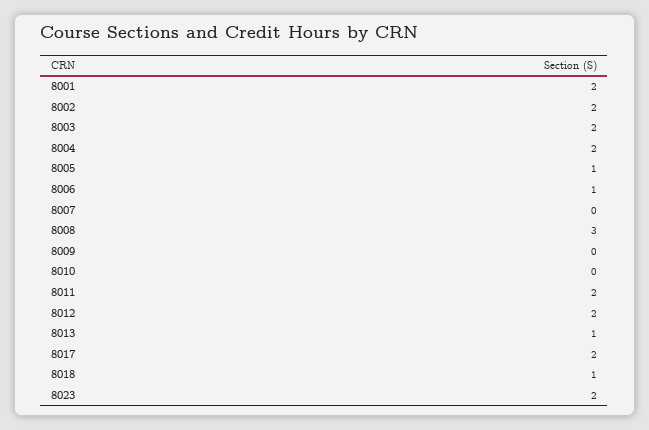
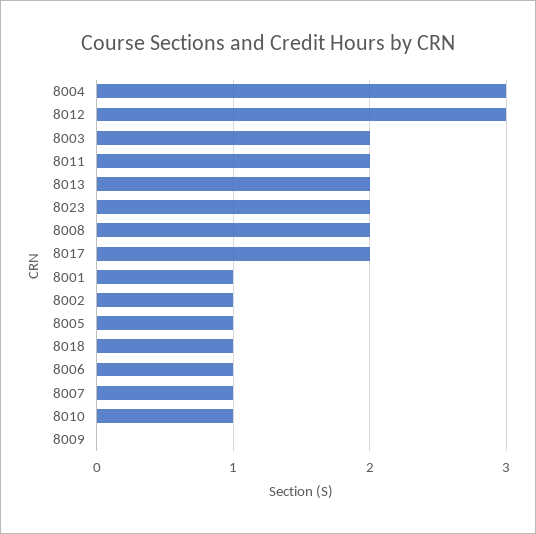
  {
-   "8001": 2,
+   "8001": 1,
-   "8002": 2,
+   "8002": 1,
    "8003": 2,
-   "8004": 2,
+   "8004": 3,
    "8005": 1,
    "8006": 1,
-   "8007": 0,
+   "8007": 1,
-   "8008": 3,
+   "8008": 2,
    "8009": 0,
-   "8010": 0,
+   "8010": 1,
    "8011": 2,
-   "8012": 2,
+   "8012": 3,
-   "8013": 1,
+   "8013": 2,
    "8017": 2,
    "8018": 1,
    "8023": 2
  }

